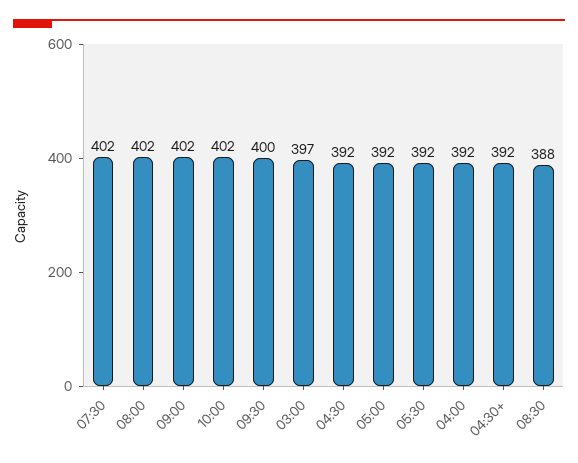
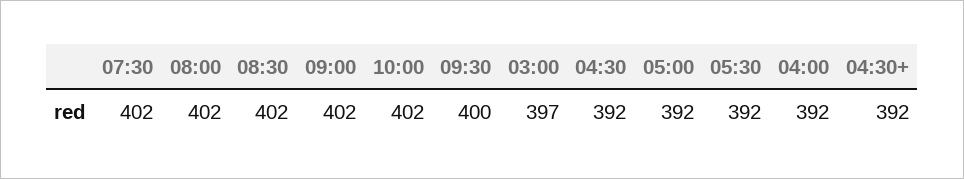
  {
    "07:30": 402,
    "08:00": 402,
    "09:00": 402,
    "10:00": 402,
    "09:30": 400,
    "03:00": 397,
    "04:30": 392,
    "05:00": 392,
    "05:30": 392,
    "04:00": 392,
    "04:30+": 392,
-   "08:30": 388
+   "08:30": 402
  }

